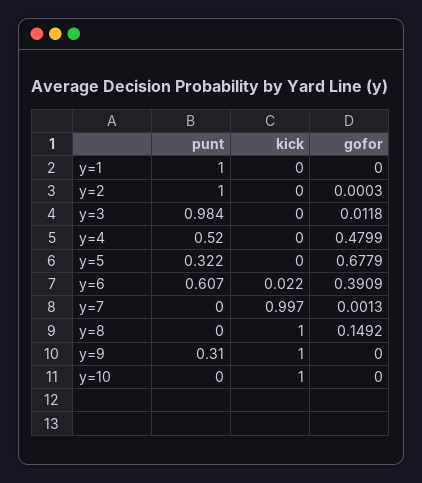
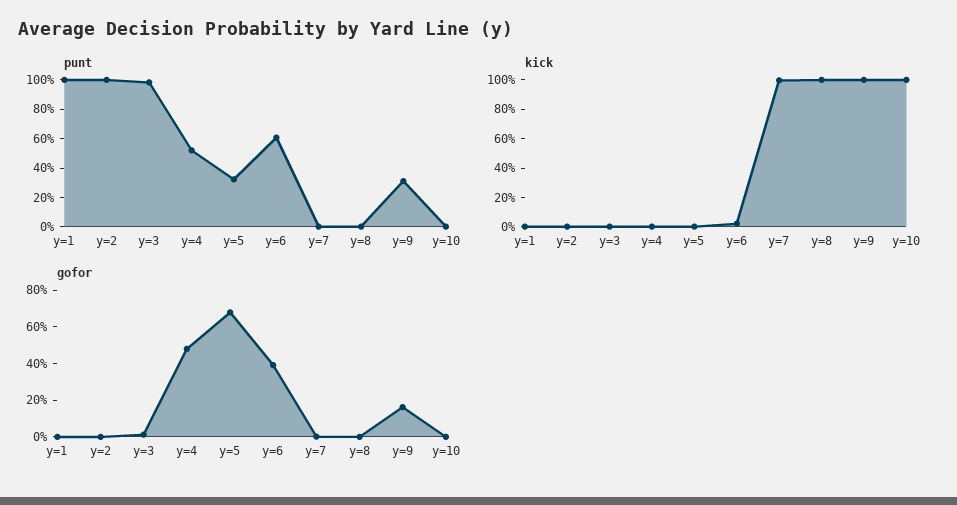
  {
    "punt": {
      "y=1": 1,
      "y=2": 1,
      "y=3": 0.984,
      "y=4": 0.52,
      "y=5": 0.322,
      "y=6": 0.607,
      "y=7": 0,
      "y=8": 0,
      "y=9": 0.31,
      "y=10": 0
    },
    "kick": {
      "y=1": 0,
      "y=2": 0,
      "y=3": 0,
      "y=4": 0,
      "y=5": 0,
      "y=6": 0.022,
      "y=7": 0.997,
      "y=8": 1,
      "y=9": 1,
      "y=10": 1
    },
    "gofor": {
      "y=1": 0,
      "y=2": 0.0003,
      "y=3": 0.0118,
      "y=4": 0.4799,
      "y=5": 0.6779,
      "y=6": 0.3909,
      "y=7": 0.0013,
-     "y=8": 0.1492,
+     "y=8": 0,
-     "y=9": 0,
+     "y=9": 0.15,
      "y=10": 0
    }
  }

